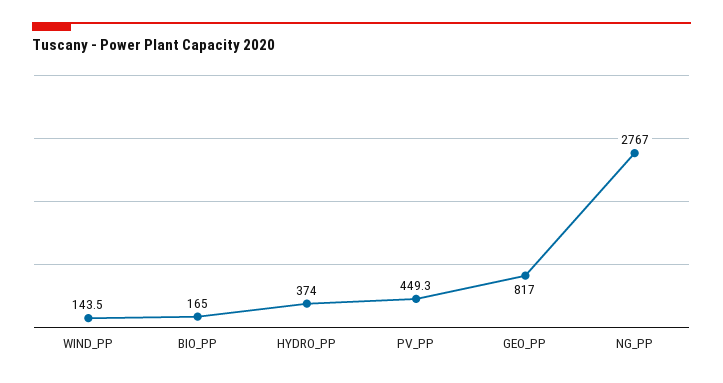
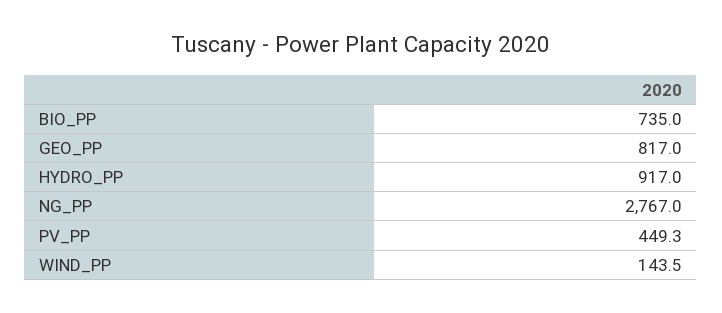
  {
    "WIND_PP": 143.5,
-   "BIO_PP": 165,
+   "BIO_PP": 735,
-   "HYDRO_PP": 374,
+   "HYDRO_PP": 917,
    "PV_PP": 449.3,
    "GEO_PP": 817,
    "NG_PP": 2767
  }

